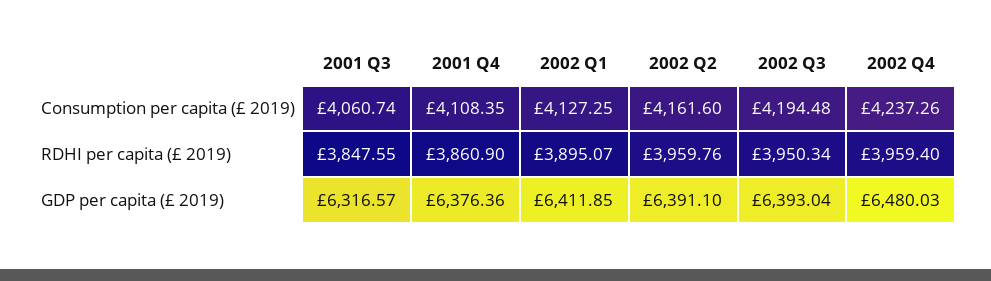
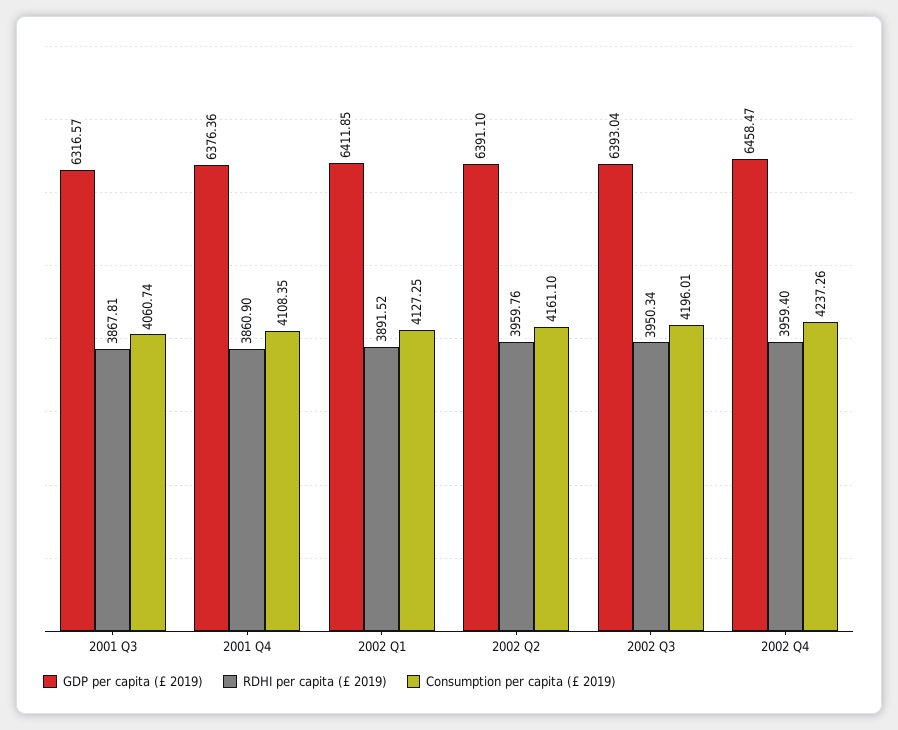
  {
    "Consumption per capita (£ 2019)": {
      "2001 Q3": 4060.74,
      "2001 Q4": 4108.35,
      "2002 Q1": 4127.25,
-     "2002 Q2": 4161.6,
+     "2002 Q2": 4161.1,
-     "2002 Q3": 4194.48,
+     "2002 Q3": 4196.01,
      "2002 Q4": 4237.26
    },
    "RDHI per capita (£ 2019)": {
-     "2001 Q3": 3847.55,
+     "2001 Q3": 3867.81,
      "2001 Q4": 3860.9,
-     "2002 Q1": 3895.07,
+     "2002 Q1": 3891.52,
      "2002 Q2": 3959.76,
      "2002 Q3": 3950.34,
      "2002 Q4": 3959.4
    },
    "GDP per capita (£ 2019)": {
      "2001 Q3": 6316.57,
      "2001 Q4": 6376.36,
      "2002 Q1": 6411.85,
      "2002 Q2": 6391.1,
      "2002 Q3": 6393.04,
-     "2002 Q4": 6480.03
+     "2002 Q4": 6458.47
    }
  }

